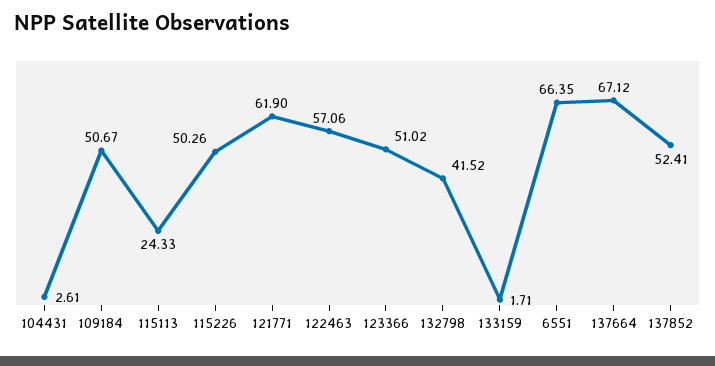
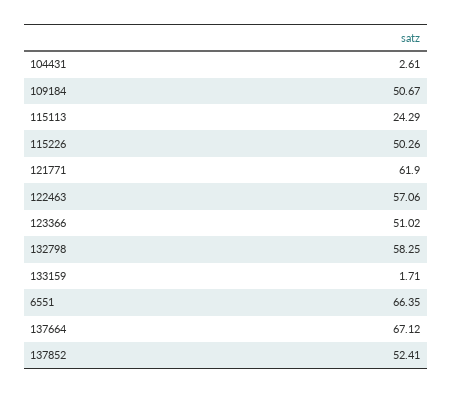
  {
    "104431": 2.61,
    "109184": 50.67,
-   "115113": 24.33,
+   "115113": 24.29,
    "115226": 50.26,
    "121771": 61.9,
    "122463": 57.06,
    "123366": 51.02,
-   "132798": 41.52,
+   "132798": 58.25,
    "133159": 1.71,
    "6551": 66.35,
    "137664": 67.12,
    "137852": 52.41
  }

